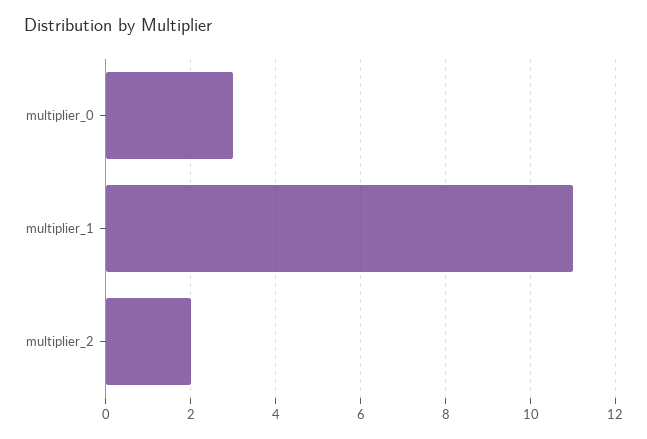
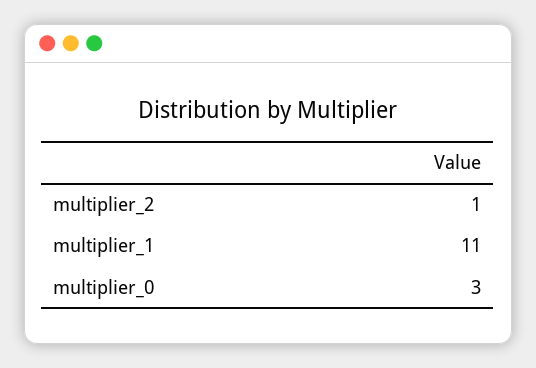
  {
    "multiplier_0": 3,
    "multiplier_1": 11,
-   "multiplier_2": 2
+   "multiplier_2": 1
  }

